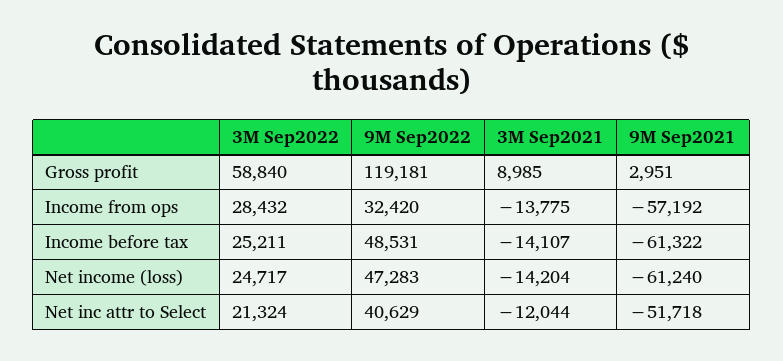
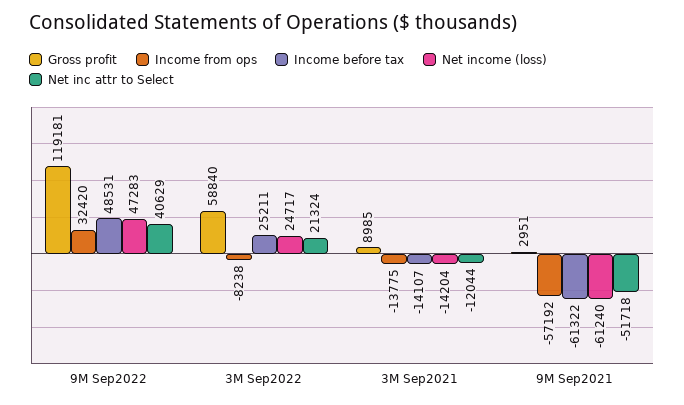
  {
    "Gross profit": {
      "3M Sep2022": 58840,
      "9M Sep2022": 119181,
      "3M Sep2021": 8985,
      "9M Sep2021": 2951
    },
    "Income from ops": {
-     "3M Sep2022": 28432,
+     "3M Sep2022": -8238,
      "9M Sep2022": 32420,
      "3M Sep2021": -13775,
      "9M Sep2021": -57192
    },
    "Income before tax": {
      "3M Sep2022": 25211,
      "9M Sep2022": 48531,
      "3M Sep2021": -14107,
      "9M Sep2021": -61322
    },
    "Net income (loss)": {
      "3M Sep2022": 24717,
      "9M Sep2022": 47283,
      "3M Sep2021": -14204,
      "9M Sep2021": -61240
    },
    "Net inc attr to Select": {
      "3M Sep2022": 21324,
      "9M Sep2022": 40629,
      "3M Sep2021": -12044,
      "9M Sep2021": -51718
    }
  }

